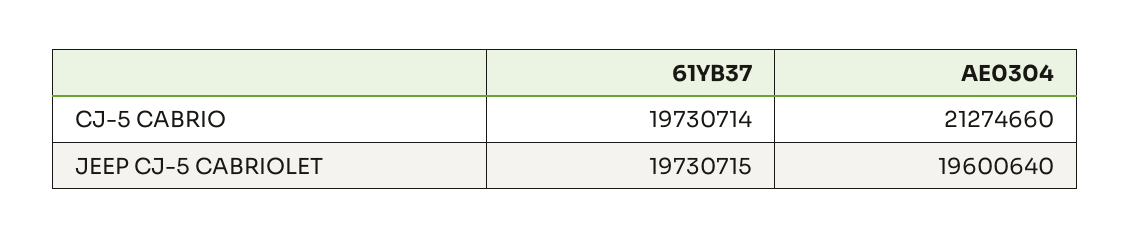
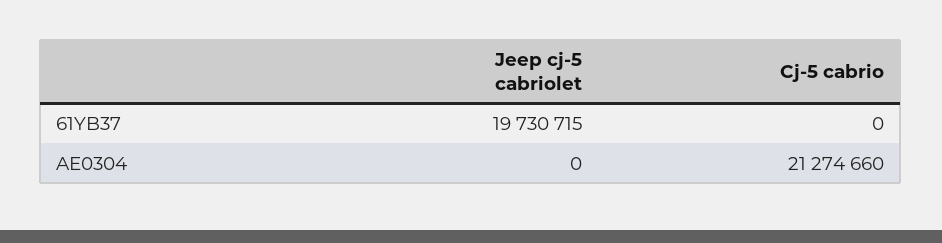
  {
    "61YB37": {
-     "CJ-5 CABRIO": 19730714,
+     "CJ-5 CABRIO": 0,
      "JEEP CJ-5 CABRIOLET": 19730715
    },
    "AE0304": {
      "CJ-5 CABRIO": 21274660,
-     "JEEP CJ-5 CABRIOLET": 19600640
+     "JEEP CJ-5 CABRIOLET": 0
    }
  }

